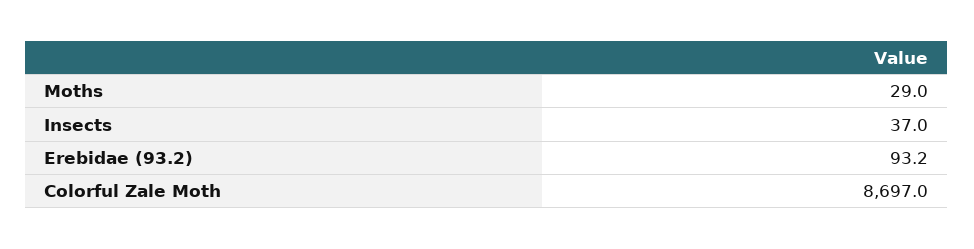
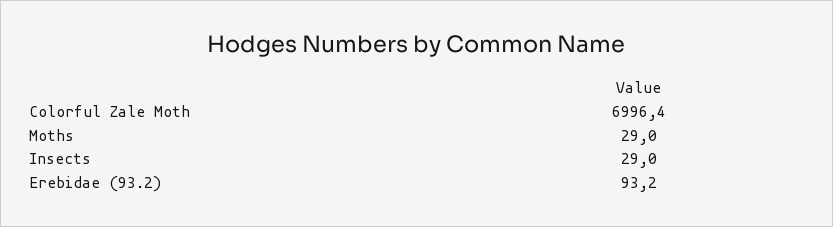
  {
    "Moths": 29,
-   "Insects": 37,
+   "Insects": 29,
    "Erebidae (93.2)": 93.2,
-   "Colorful Zale Moth": 8697
+   "Colorful Zale Moth": 6996.4
  }

